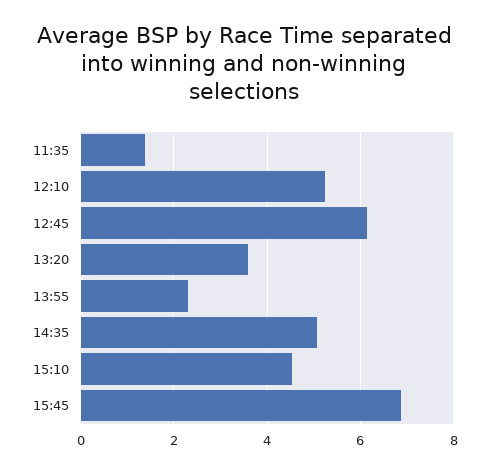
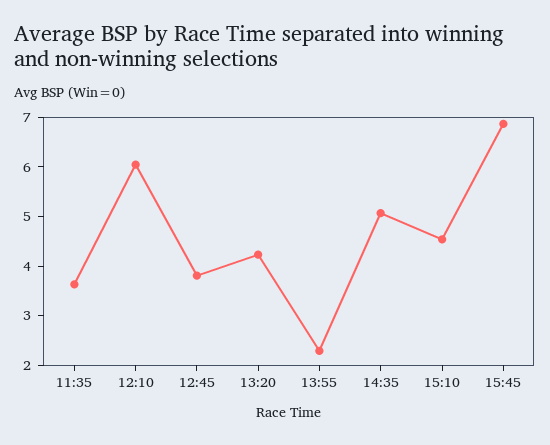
  {
-   "11:35": 1.4,
+   "11:35": 3.6,
-   "12:10": 5.2,
+   "12:10": 6,
-   "12:45": 6.2,
+   "12:45": 3.8,
-   "13:20": 3.6,
+   "13:20": 4.2,
    "13:55": 2.2,
    "14:35": 5,
    "15:10": 4.6,
    "15:45": 6.8
  }

